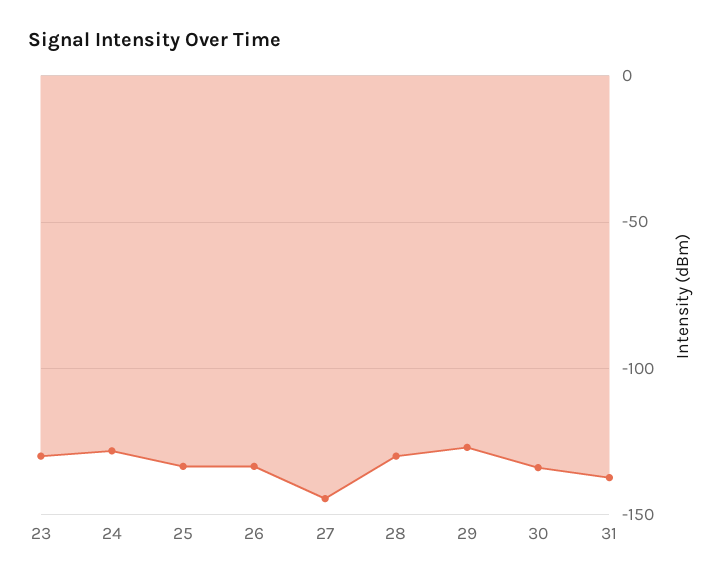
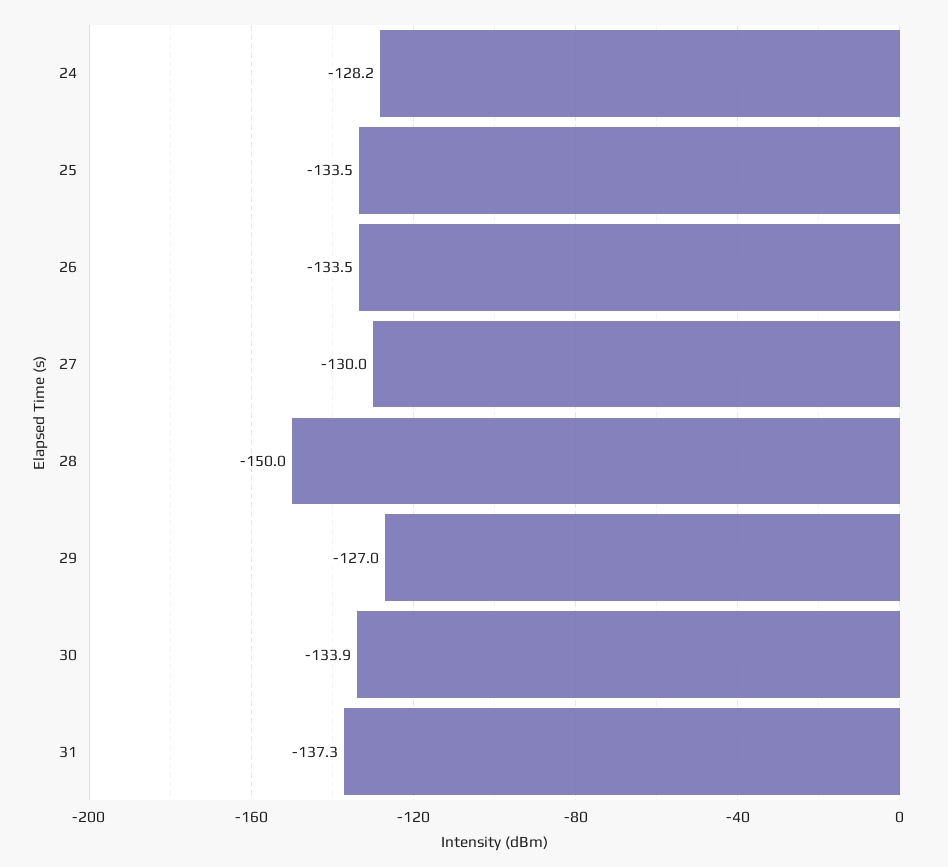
  {
-   "23": -130,
    "24": -128.2,
    "25": -133.5,
    "26": -133.5,
-   "27": -145,
+   "27": -130,
-   "28": -130,
+   "28": -150,
    "29": -127,
    "30": -133.9,
    "31": -137.3
  }

